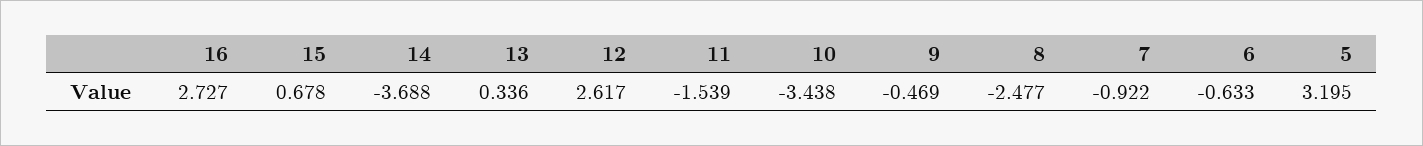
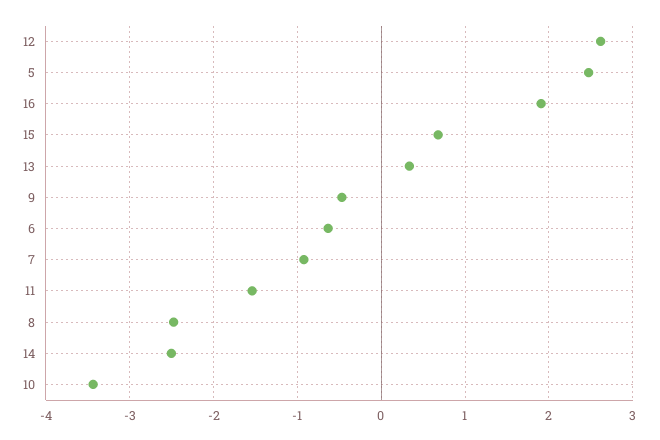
  {
-   "16": 2.727,
+   "16": 1.9,
    "15": 0.678,
-   "14": -3.688,
+   "14": -2.5,
    "13": 0.336,
    "12": 2.617,
    "11": -1.539,
    "10": -3.438,
    "9": -0.469,
    "8": -2.477,
    "7": -0.922,
    "6": -0.633,
-   "5": 3.195
+   "5": 2.5
  }

